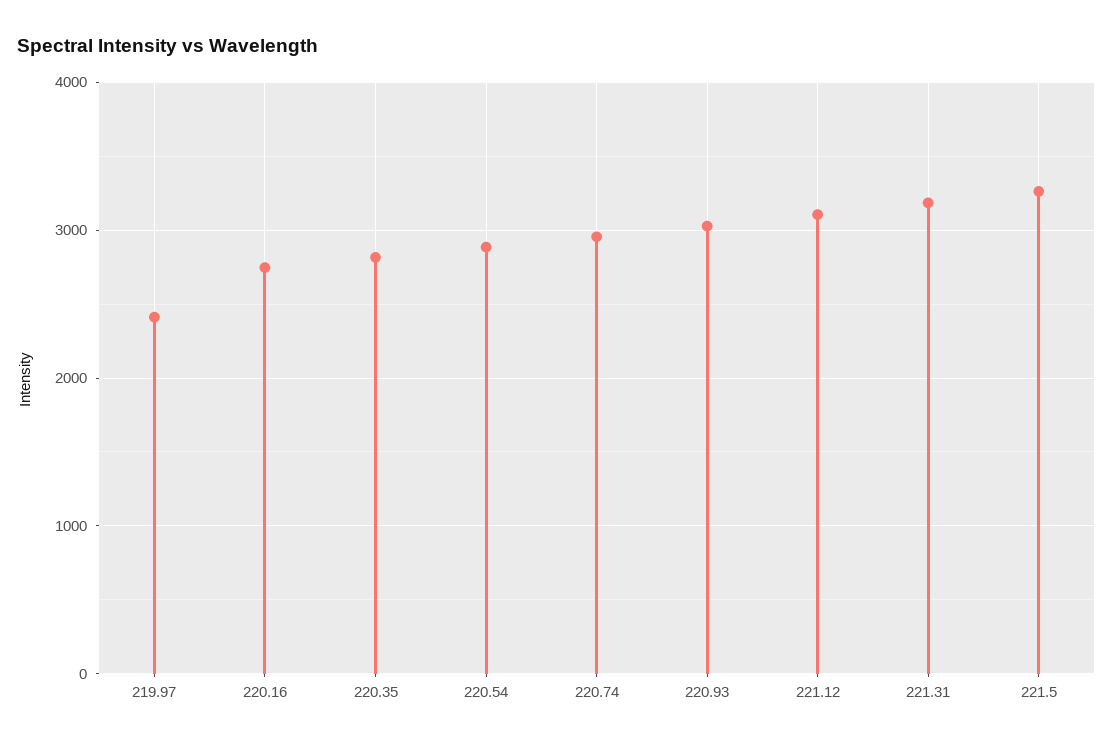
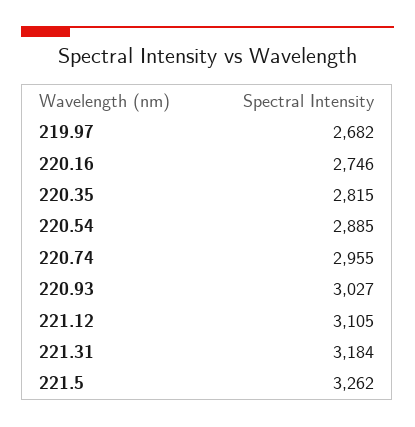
  {
-   "219.97": 2400,
+   "219.97": 2682,
    "220.16": 2746,
    "220.35": 2815,
    "220.54": 2885,
    "220.74": 2955,
    "220.93": 3027,
    "221.12": 3105,
    "221.31": 3184,
    "221.5": 3262
  }

